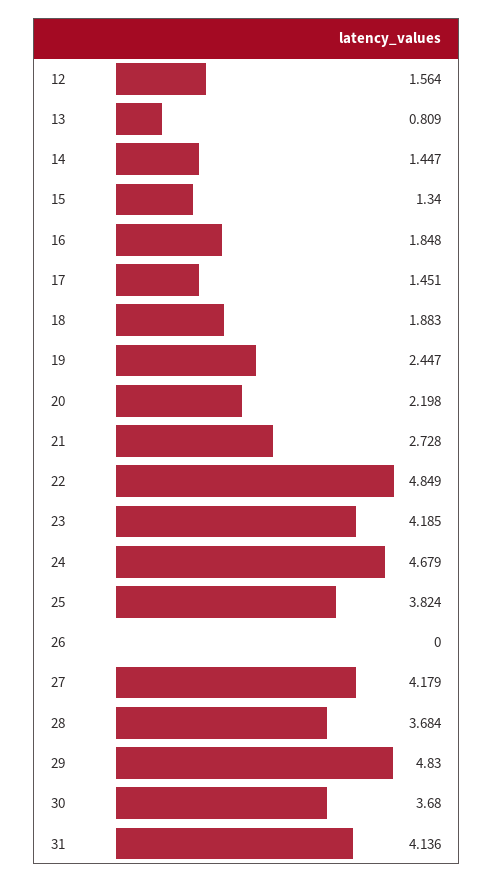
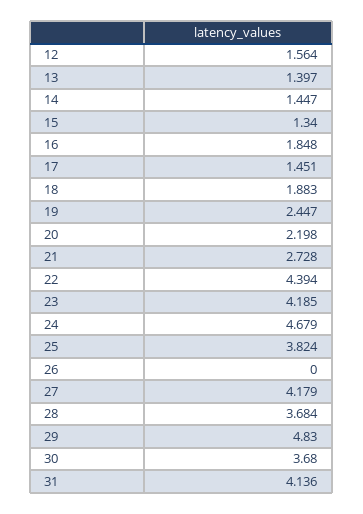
  {
    "12": 1.564,
-   "13": 0.809,
+   "13": 1.397,
    "14": 1.447,
    "15": 1.34,
    "16": 1.848,
    "17": 1.451,
    "18": 1.883,
    "19": 2.447,
    "20": 2.198,
    "21": 2.728,
-   "22": 4.849,
+   "22": 4.394,
    "23": 4.185,
    "24": 4.679,
    "25": 3.824,
    "26": 0,
    "27": 4.179,
    "28": 3.684,
    "29": 4.83,
    "30": 3.68,
    "31": 4.136
  }

